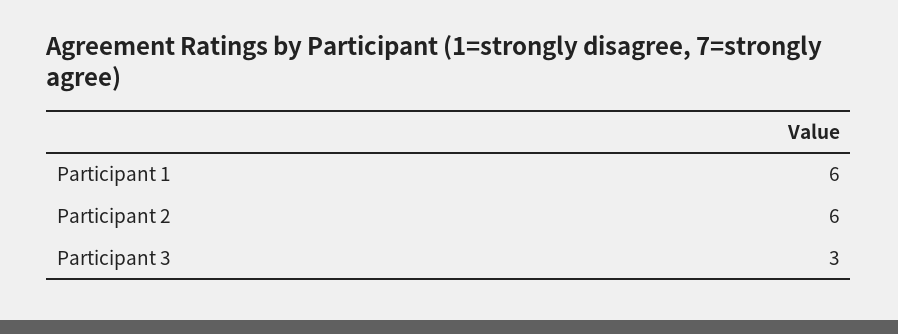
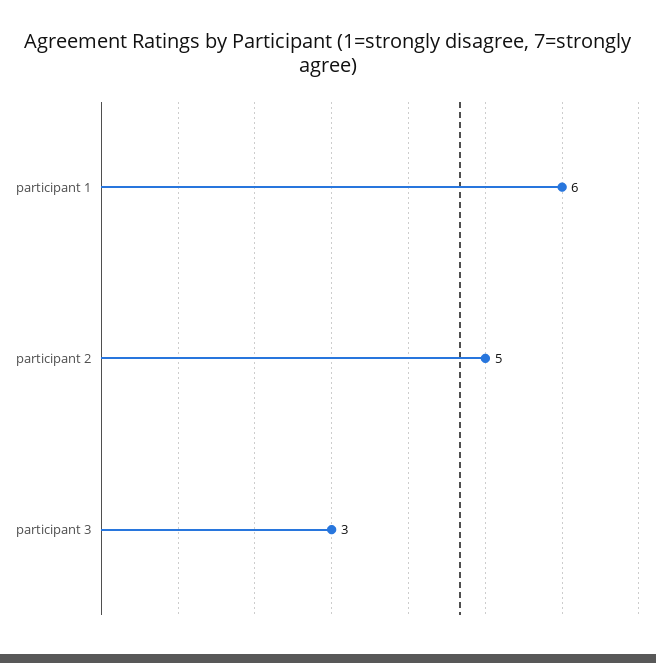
  {
    "Participant 1": 6,
-   "Participant 2": 6,
+   "Participant 2": 5,
    "Participant 3": 3
  }

